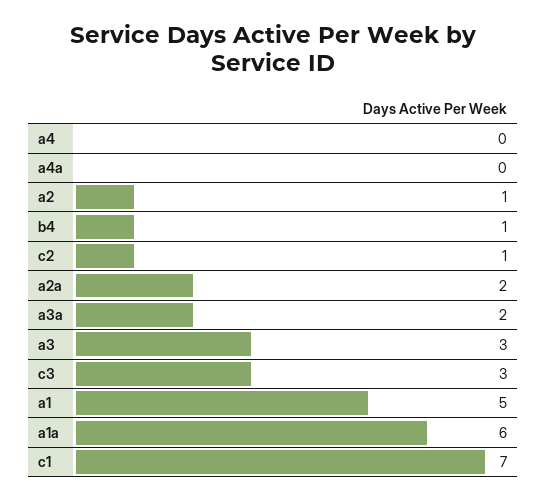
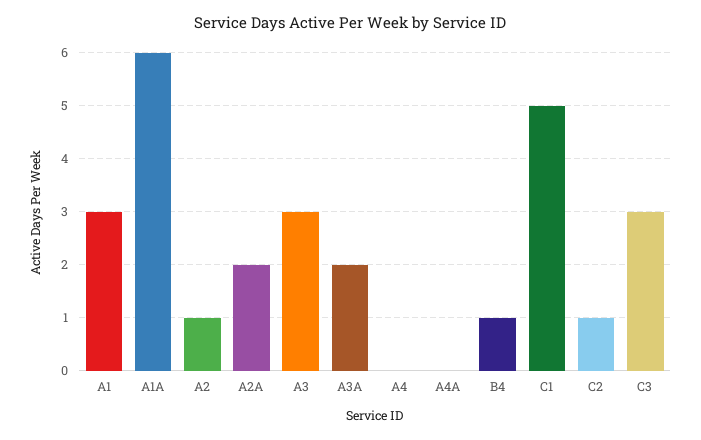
  {
    "a4": 0,
    "a4a": 0,
    "a2": 1,
    "b4": 1,
    "c2": 1,
    "a2a": 2,
    "a3a": 2,
    "a3": 3,
    "c3": 3,
-   "a1": 5,
+   "a1": 3,
    "a1a": 6,
-   "c1": 7
+   "c1": 5
  }

